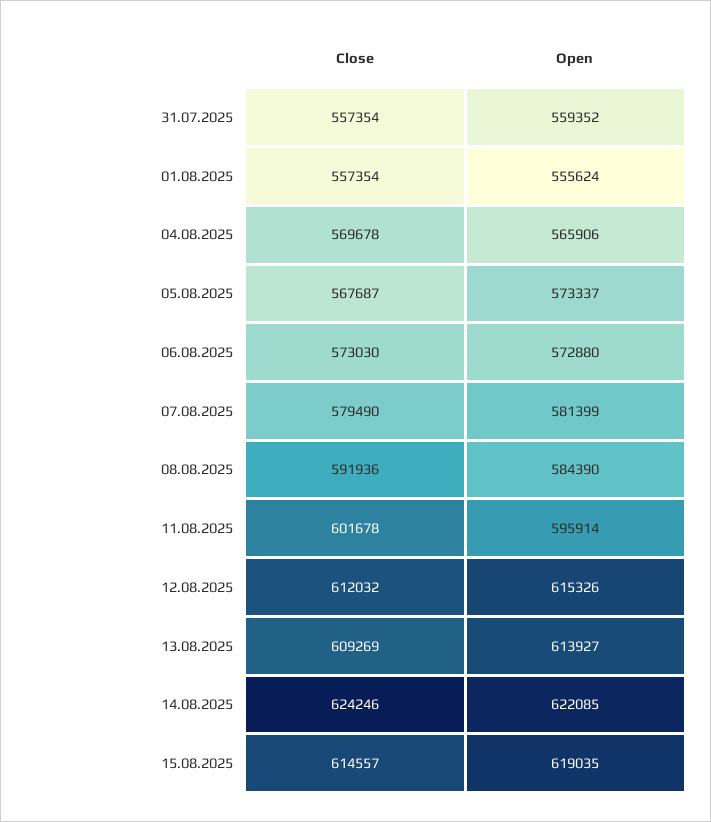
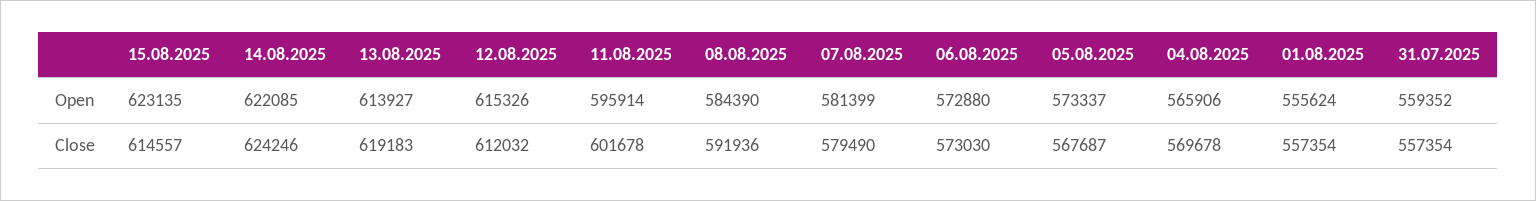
  {
    "Close": {
      "31.07.2025": 557354,
      "01.08.2025": 557354,
      "04.08.2025": 569678,
      "05.08.2025": 567687,
      "06.08.2025": 573030,
      "07.08.2025": 579490,
      "08.08.2025": 591936,
      "11.08.2025": 601678,
      "12.08.2025": 612032,
-     "13.08.2025": 609269,
+     "13.08.2025": 619183,
      "14.08.2025": 624246,
      "15.08.2025": 614557
    },
    "Open": {
      "31.07.2025": 559352,
      "01.08.2025": 555624,
      "04.08.2025": 565906,
      "05.08.2025": 573337,
      "06.08.2025": 572880,
      "07.08.2025": 581399,
      "08.08.2025": 584390,
      "11.08.2025": 595914,
      "12.08.2025": 615326,
      "13.08.2025": 613927,
      "14.08.2025": 622085,
-     "15.08.2025": 619035
+     "15.08.2025": 623135
    }
  }

